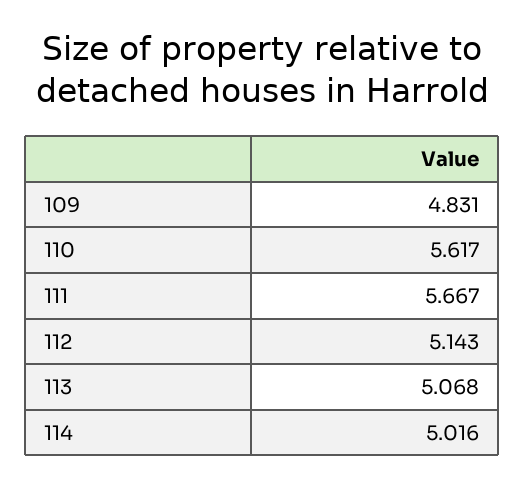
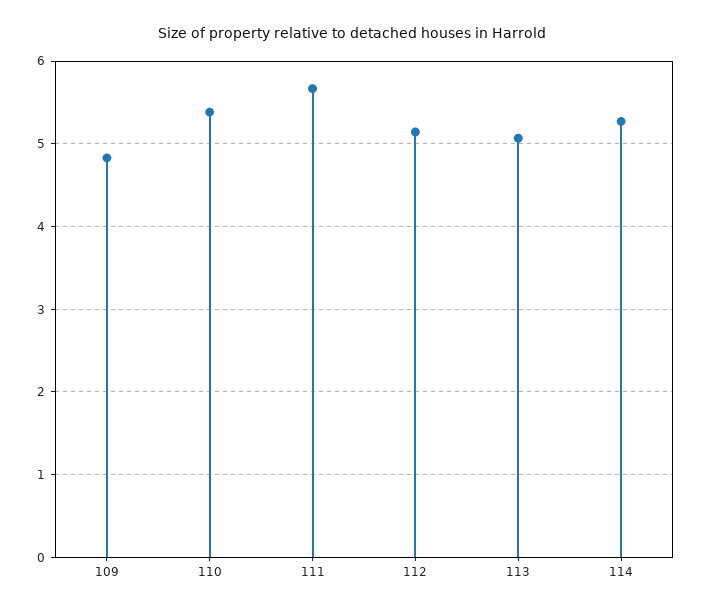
  {
    "109": 4.831,
-   "110": 5.617,
+   "110": 5.4,
    "111": 5.667,
    "112": 5.143,
    "113": 5.068,
-   "114": 5.016
+   "114": 5.3
  }

